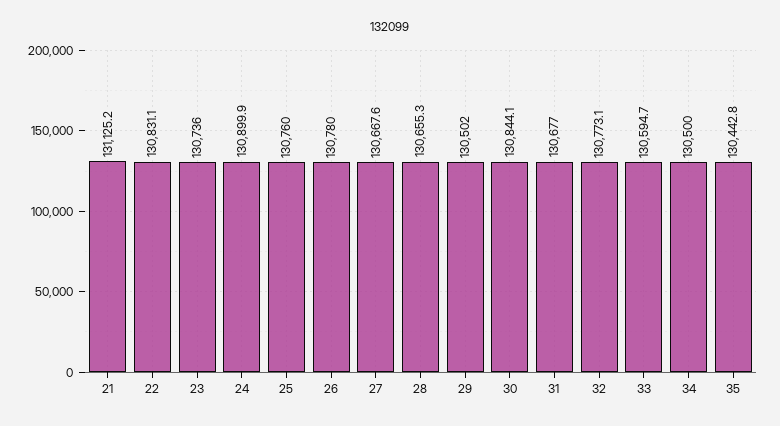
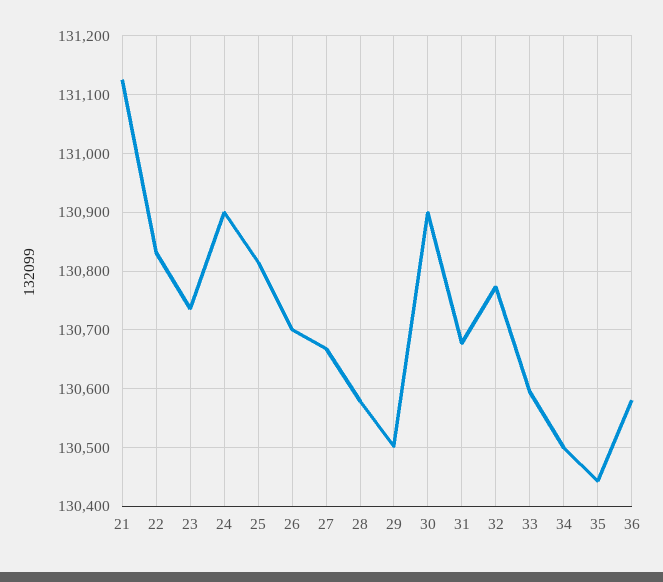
  {
    "21": 131125.2,
    "22": 130831.1,
    "23": 130736,
    "24": 130899.9,
-   "25": 130760,
+   "25": 130820,
-   "26": 130780,
+   "26": 130700,
    "27": 130667.6,
-   "28": 130655.3,
+   "28": 130580,
    "29": 130502,
-   "30": 130844.1,
+   "30": 130900,
    "31": 130677,
    "32": 130773.1,
    "33": 130594.7,
    "34": 130500,
-   "35": 130442.8
+   "35": 130442.8,
+   "36": 130580
  }

